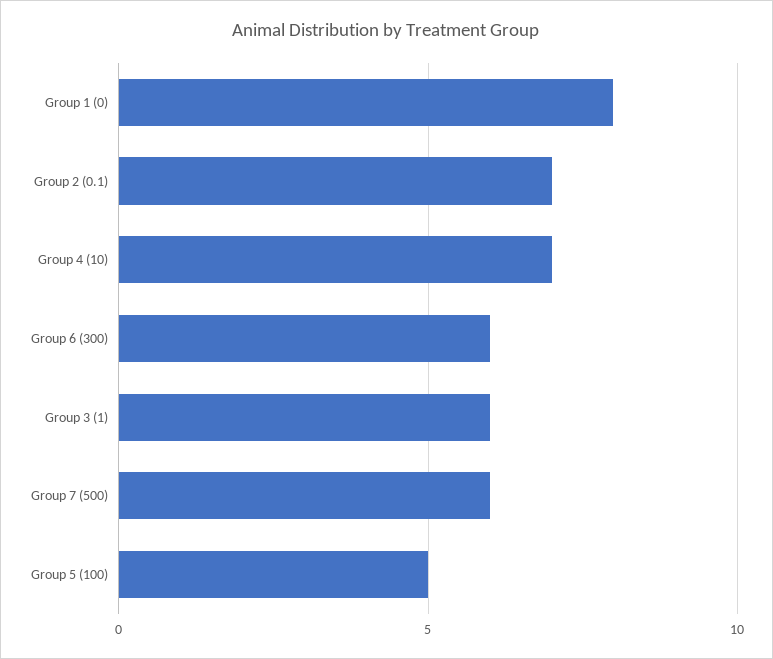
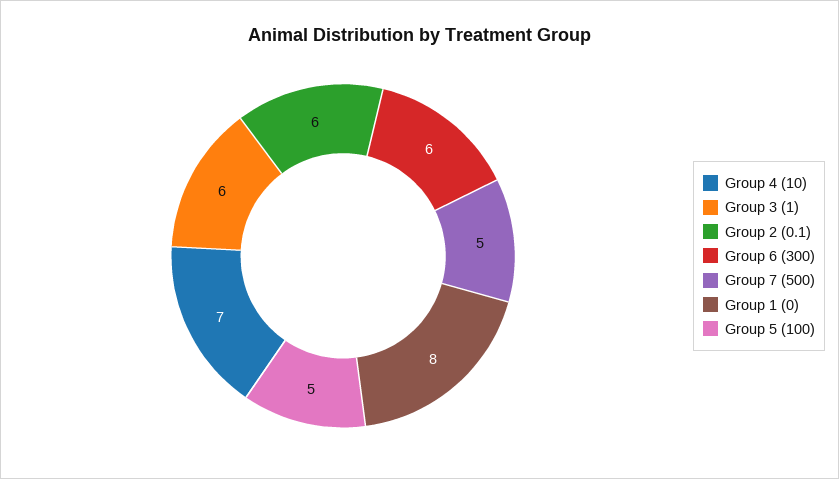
  {
    "Group 1 (0)": 8,
-   "Group 2 (0.1)": 7,
+   "Group 2 (0.1)": 6,
    "Group 4 (10)": 7,
    "Group 6 (300)": 6,
    "Group 3 (1)": 6,
-   "Group 7 (500)": 6,
+   "Group 7 (500)": 5,
    "Group 5 (100)": 5
  }

